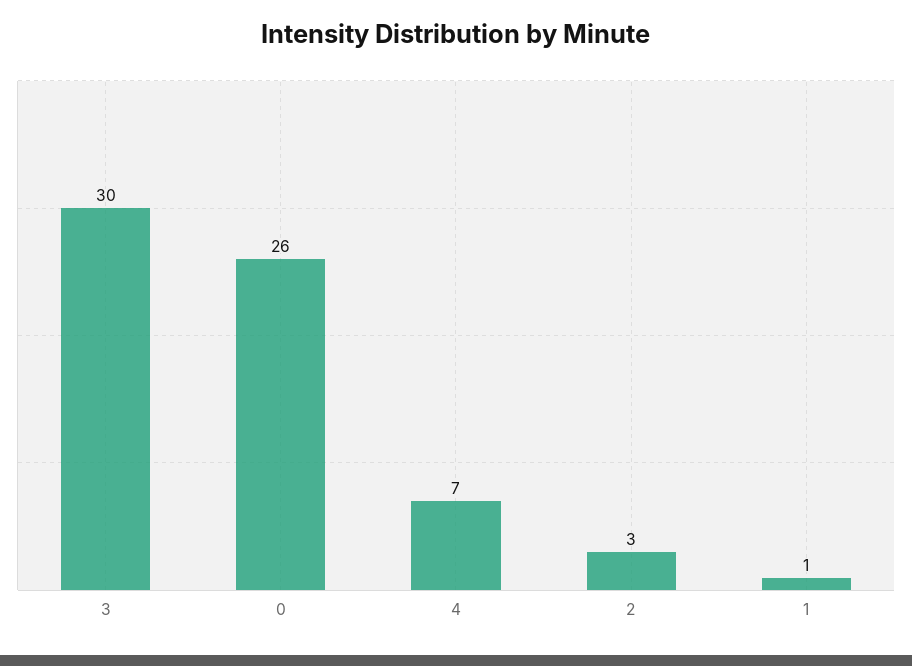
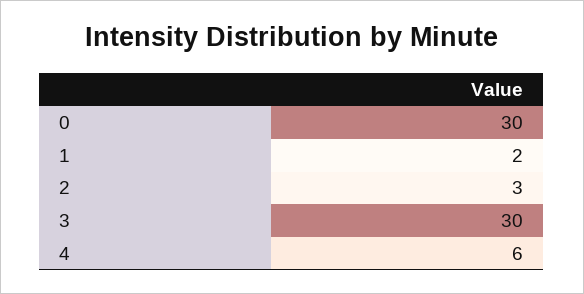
  {
    "3": 30,
-   "0": 26,
+   "0": 30,
-   "4": 7,
+   "4": 6,
    "2": 3,
-   "1": 1
+   "1": 2
  }

